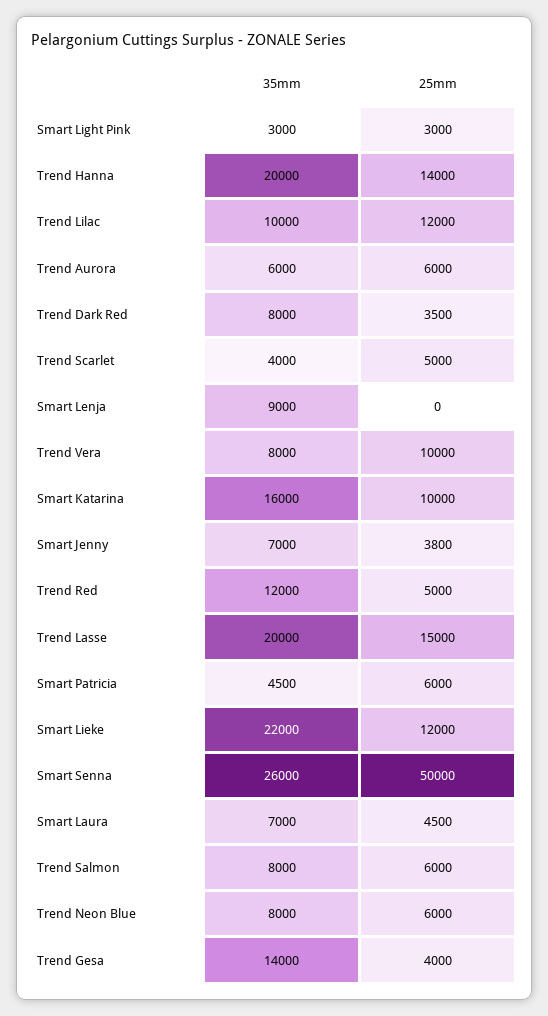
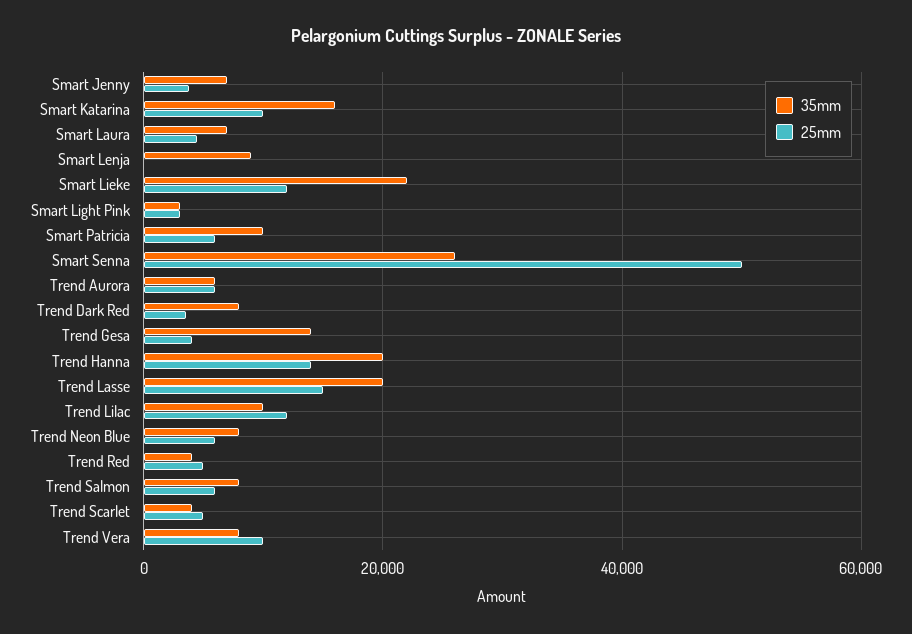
  {
    "35mm": {
      "Smart Light Pink": 3000,
      "Trend Hanna": 20000,
      "Trend Lilac": 10000,
      "Trend Aurora": 6000,
      "Trend Dark Red": 8000,
      "Trend Scarlet": 4000,
      "Smart Lenja": 9000,
      "Trend Vera": 8000,
      "Smart Katarina": 16000,
      "Smart Jenny": 7000,
-     "Trend Red": 12000,
+     "Trend Red": 4000,
      "Trend Lasse": 20000,
-     "Smart Patricia": 4500,
+     "Smart Patricia": 10000,
      "Smart Lieke": 22000,
      "Smart Senna": 26000,
      "Smart Laura": 7000,
      "Trend Salmon": 8000,
      "Trend Neon Blue": 8000,
      "Trend Gesa": 14000
    },
    "25mm": {
      "Smart Light Pink": 3000,
      "Trend Hanna": 14000,
      "Trend Lilac": 12000,
      "Trend Aurora": 6000,
      "Trend Dark Red": 3500,
      "Trend Scarlet": 5000,
      "Smart Lenja": 0,
      "Trend Vera": 10000,
      "Smart Katarina": 10000,
      "Smart Jenny": 3800,
      "Trend Red": 5000,
      "Trend Lasse": 15000,
      "Smart Patricia": 6000,
      "Smart Lieke": 12000,
      "Smart Senna": 50000,
      "Smart Laura": 4500,
      "Trend Salmon": 6000,
      "Trend Neon Blue": 6000,
      "Trend Gesa": 4000
    }
  }

